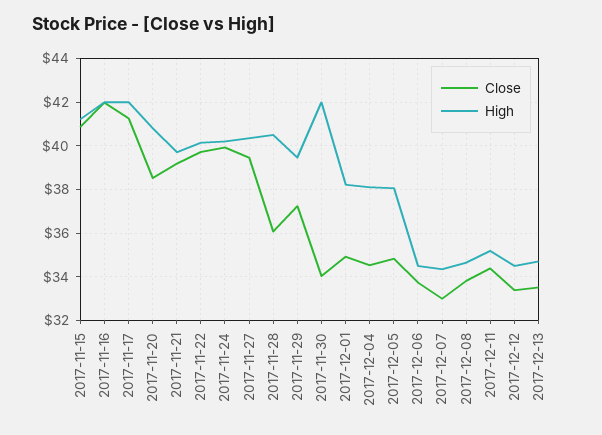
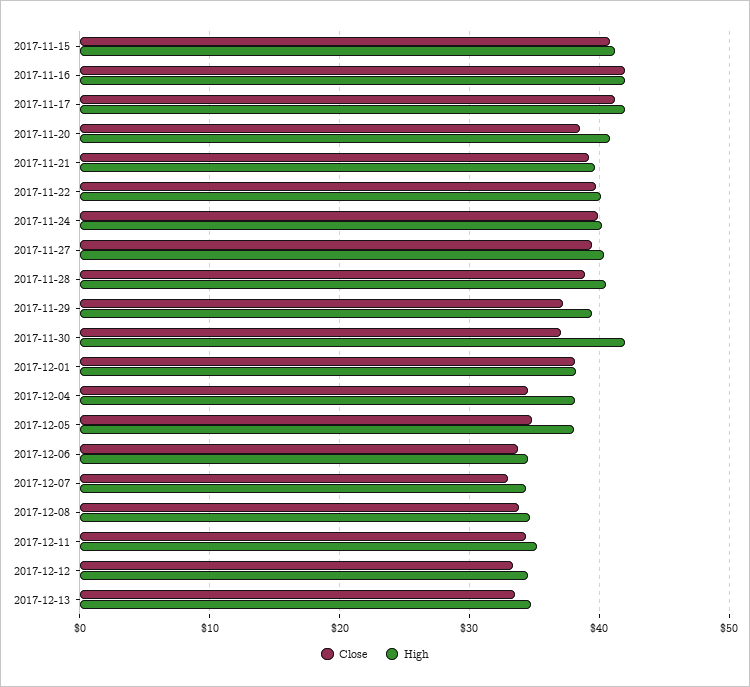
  {
    "Close": {
      "2017-11-15": 41,
      "2017-11-16": 42,
      "2017-11-17": 41.5,
      "2017-11-20": 38.5,
      "2017-11-21": 39,
      "2017-11-22": 39.5,
      "2017-11-24": 40,
      "2017-11-27": 39.5,
-     "2017-11-28": 36,
+     "2017-11-28": 39,
      "2017-11-29": 37,
-     "2017-11-30": 34,
+     "2017-11-30": 37,
-     "2017-12-01": 35,
+     "2017-12-01": 38,
      "2017-12-04": 34.5,
      "2017-12-05": 35,
      "2017-12-06": 34,
      "2017-12-07": 33,
      "2017-12-08": 34,
      "2017-12-11": 34.5,
      "2017-12-12": 33.5,
      "2017-12-13": 33.5
    },
    "High": {
      "2017-11-15": 41,
      "2017-11-16": 42,
      "2017-11-17": 42,
      "2017-11-20": 41,
      "2017-11-21": 39.5,
      "2017-11-22": 40,
      "2017-11-24": 40,
      "2017-11-27": 40.5,
      "2017-11-28": 40.5,
      "2017-11-29": 39.5,
      "2017-11-30": 42,
      "2017-12-01": 38,
      "2017-12-04": 38,
      "2017-12-05": 38,
      "2017-12-06": 34.5,
      "2017-12-07": 34.5,
      "2017-12-08": 34.5,
      "2017-12-11": 35,
      "2017-12-12": 34.5,
      "2017-12-13": 34.5
    }
  }

